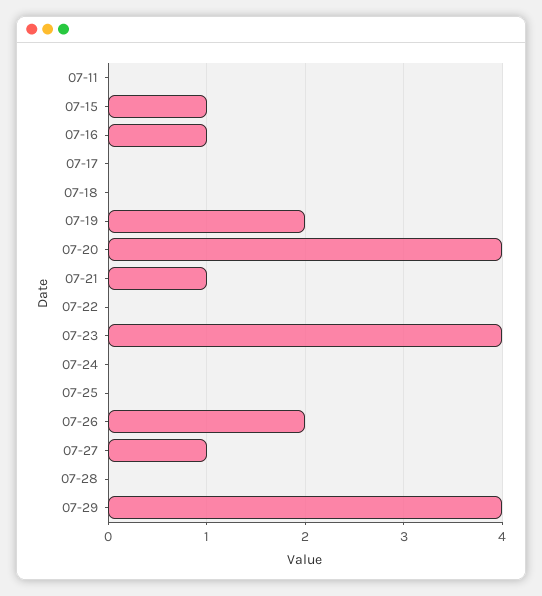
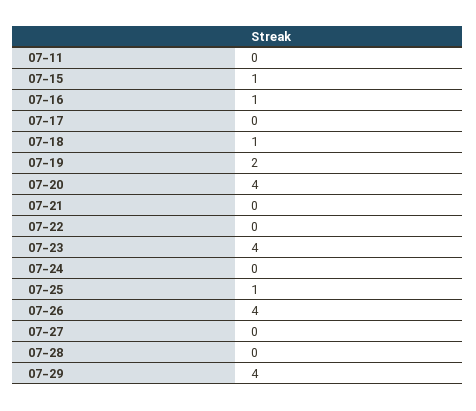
  {
    "07-11": 0,
    "07-15": 1,
    "07-16": 1,
    "07-17": 0,
-   "07-18": 0,
+   "07-18": 1,
    "07-19": 2,
    "07-20": 4,
-   "07-21": 1,
+   "07-21": 0,
    "07-22": 0,
    "07-23": 4,
    "07-24": 0,
-   "07-25": 0,
+   "07-25": 1,
-   "07-26": 2,
+   "07-26": 4,
-   "07-27": 1,
+   "07-27": 0,
    "07-28": 0,
    "07-29": 4
  }

